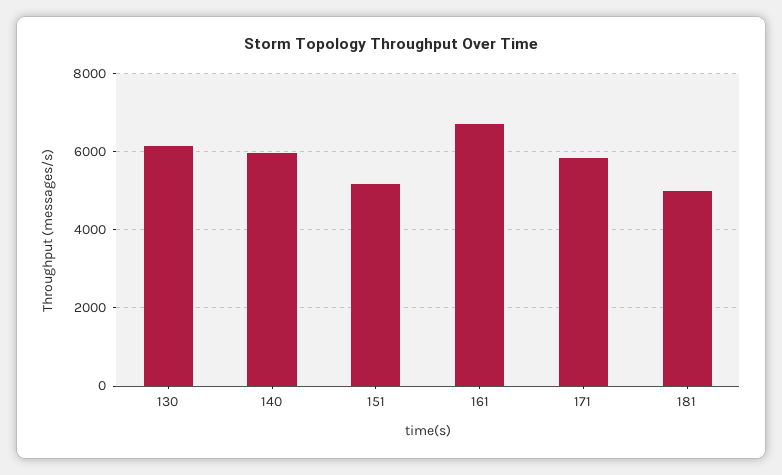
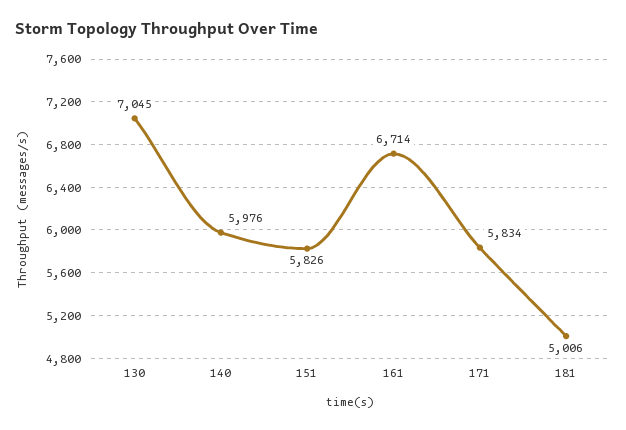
  {
-   "130": 6200,
+   "130": 7045,
    "140": 5976,
-   "151": 5200,
+   "151": 5826,
    "161": 6714,
    "171": 5834,
    "181": 5006
  }

